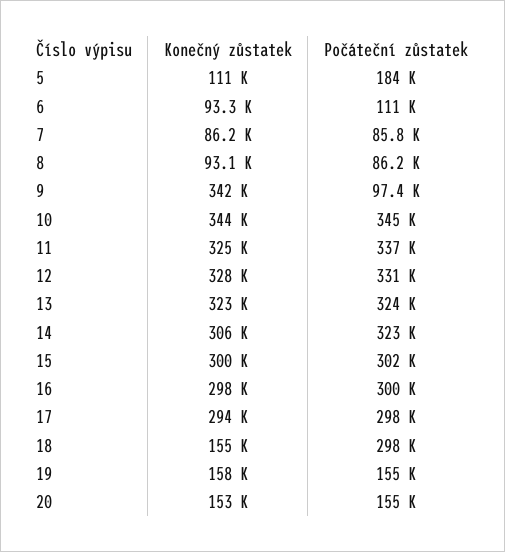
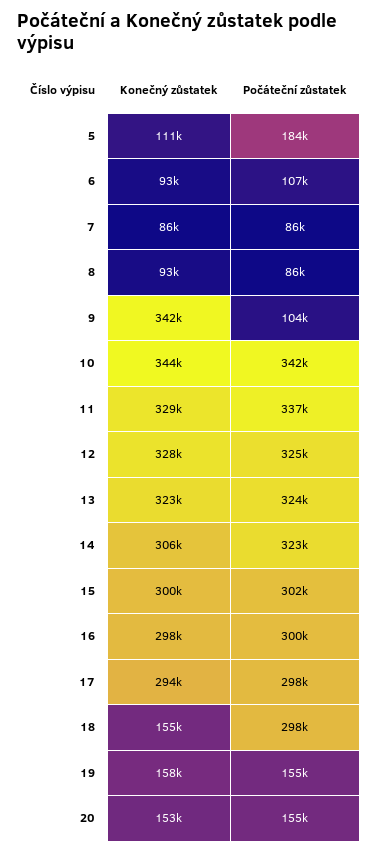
  {
    "Konečný zůstatek": {
      "5": 111000,
      "6": 93300,
      "7": 86200,
      "8": 93100,
      "9": 342000,
      "10": 344000,
-     "11": 325000,
+     "11": 329000,
      "12": 328000,
      "13": 323000,
      "14": 306000,
      "15": 300000,
      "16": 298000,
      "17": 294000,
      "18": 155000,
      "19": 158000,
      "20": 153000
    },
    "Počáteční zůstatek": {
      "5": 184000,
-     "6": 111000,
+     "6": 107000,
      "7": 85800,
      "8": 86200,
-     "9": 97400,
+     "9": 104000,
-     "10": 345000,
+     "10": 342000,
      "11": 337000,
-     "12": 331000,
+     "12": 325000,
      "13": 324000,
      "14": 323000,
      "15": 302000,
      "16": 300000,
      "17": 298000,
      "18": 298000,
      "19": 155000,
      "20": 155000
    }
  }

